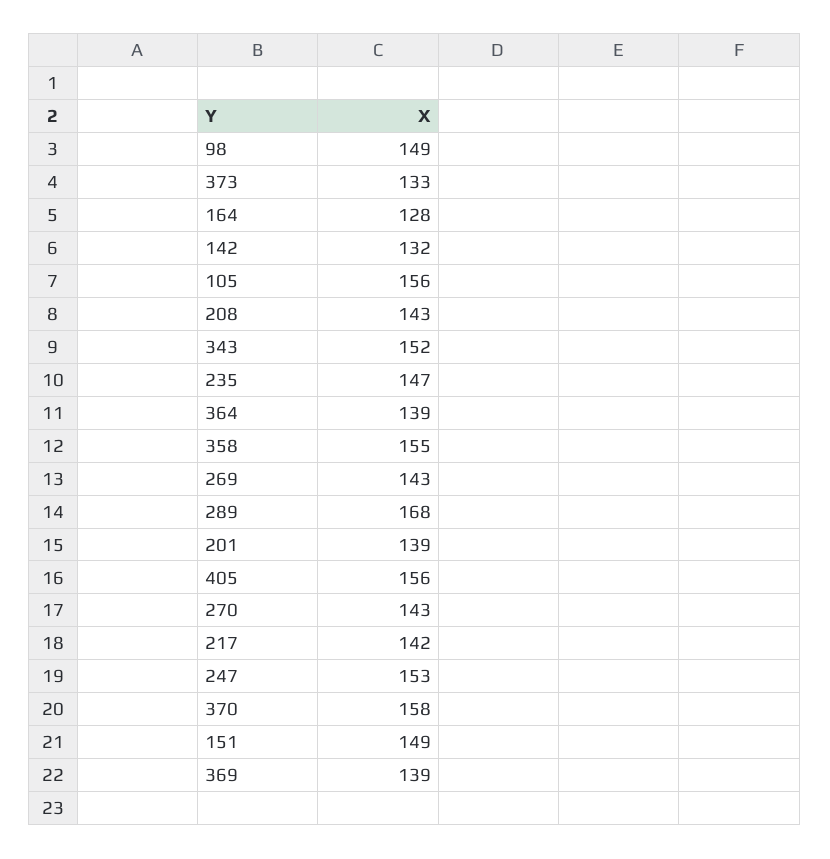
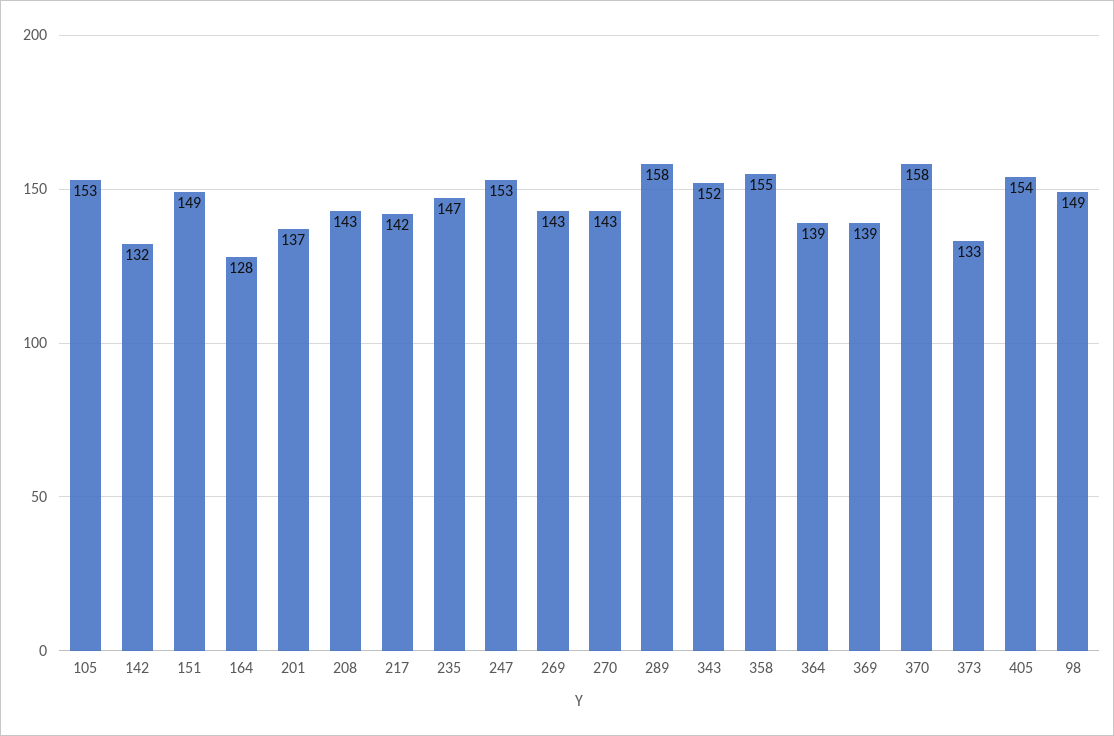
  {
    "98": 149,
    "373": 133,
    "164": 128,
    "142": 132,
-   "105": 156,
+   "105": 153,
    "208": 143,
    "343": 152,
    "235": 147,
    "364": 139,
    "358": 155,
    "269": 143,
-   "289": 168,
+   "289": 158,
-   "201": 139,
+   "201": 137,
-   "405": 156,
+   "405": 154,
    "270": 143,
    "217": 142,
    "247": 153,
    "370": 158,
    "151": 149,
    "369": 139
  }

